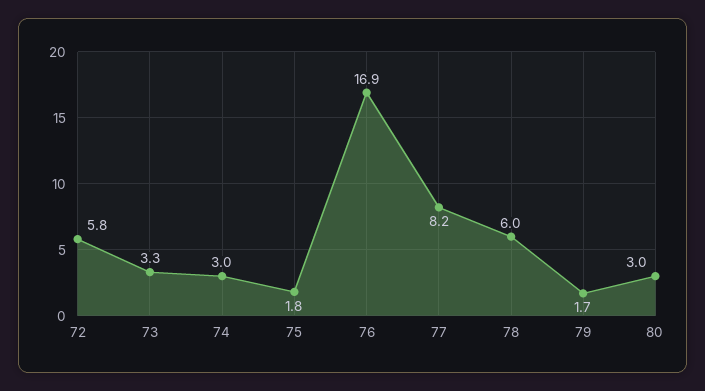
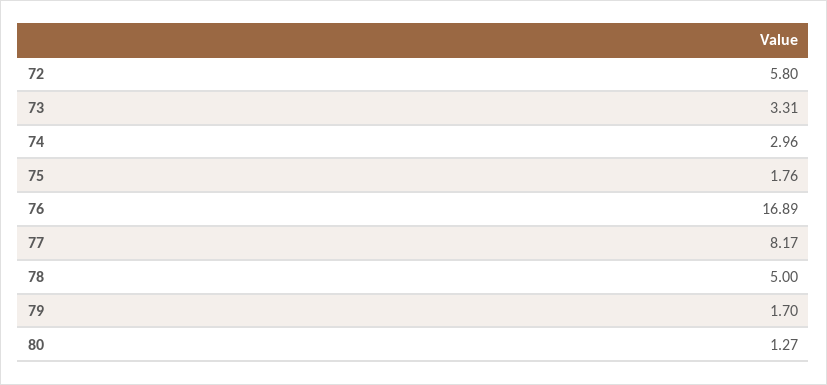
  {
    "72": 5.8,
    "73": 3.31,
    "74": 2.96,
    "75": 1.76,
    "76": 16.89,
    "77": 8.17,
-   "78": 6,
+   "78": 5,
    "79": 1.7,
-   "80": 3
+   "80": 1.27
  }

